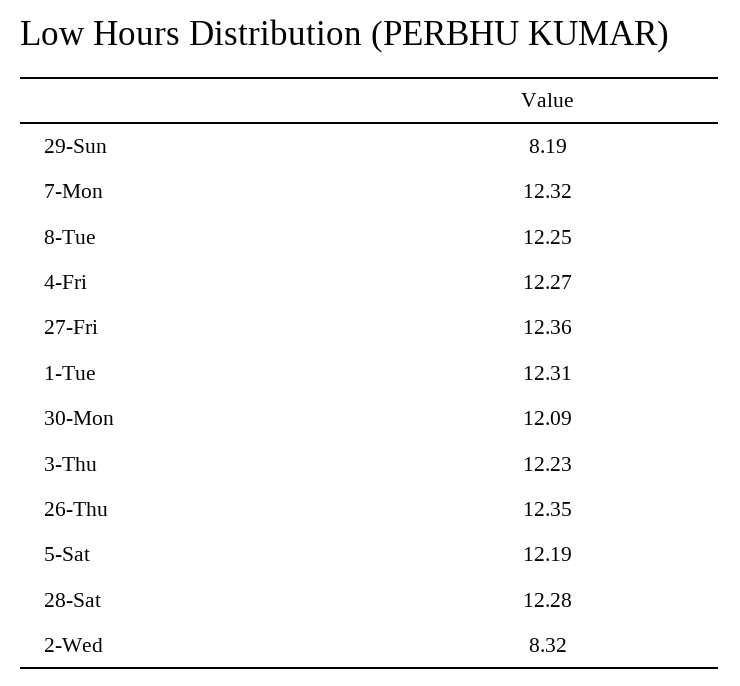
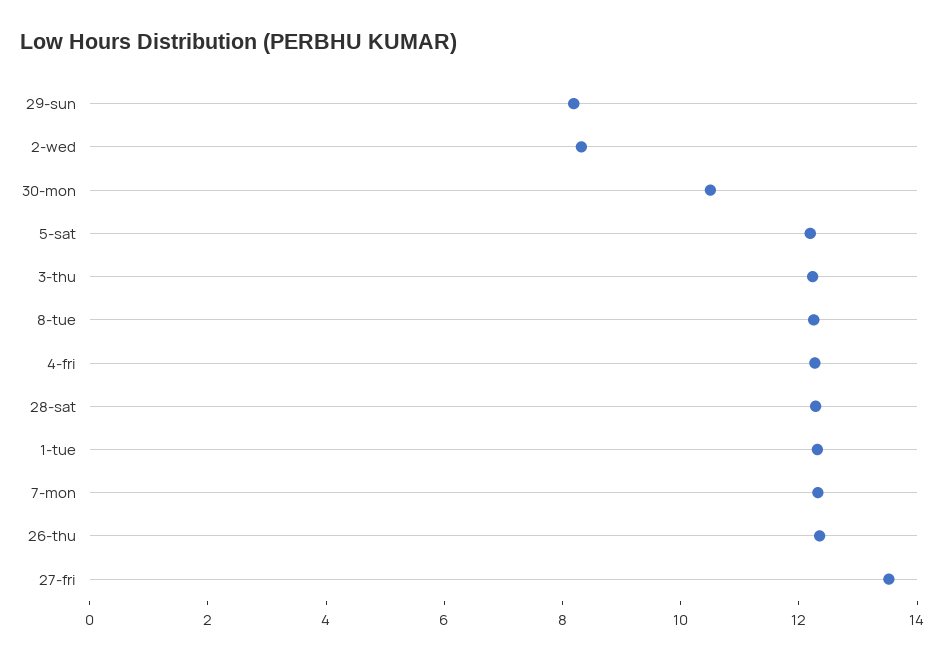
  {
    "29-Sun": 8.19,
    "7-Mon": 12.32,
    "8-Tue": 12.25,
    "4-Fri": 12.27,
-   "27-Fri": 12.36,
+   "27-Fri": 13.5,
    "1-Tue": 12.31,
-   "30-Mon": 12.09,
+   "30-Mon": 10.5,
    "3-Thu": 12.23,
    "26-Thu": 12.35,
    "5-Sat": 12.19,
    "28-Sat": 12.28,
    "2-Wed": 8.32
  }

